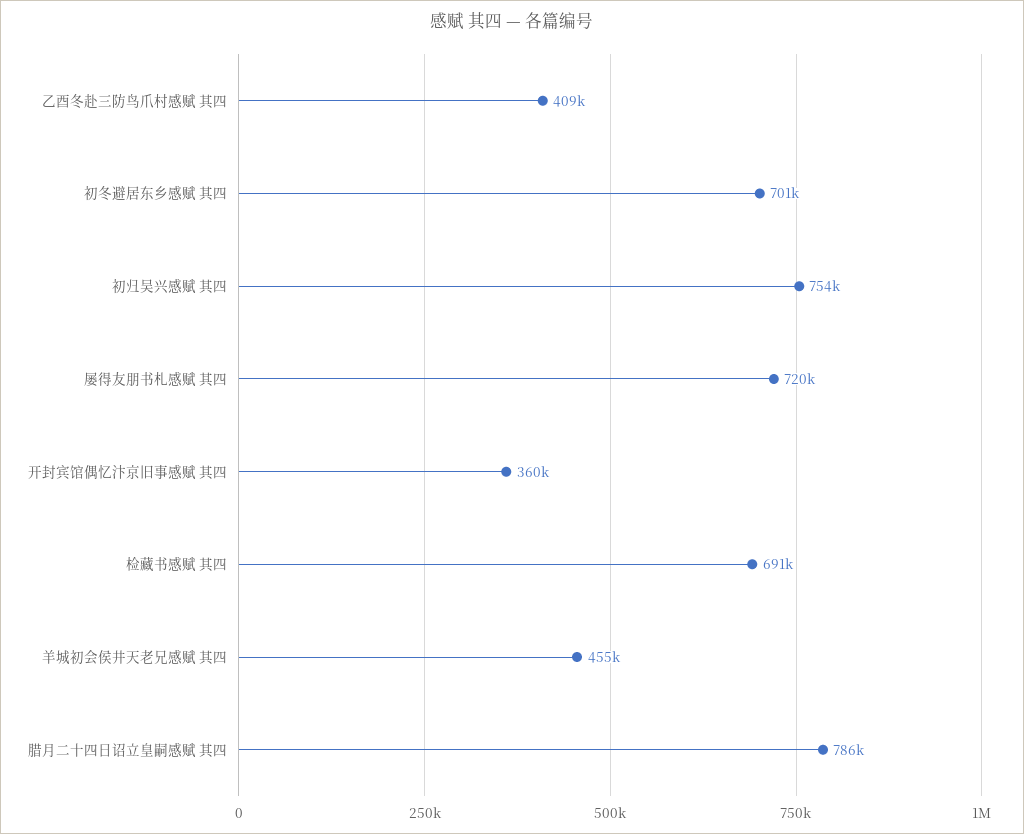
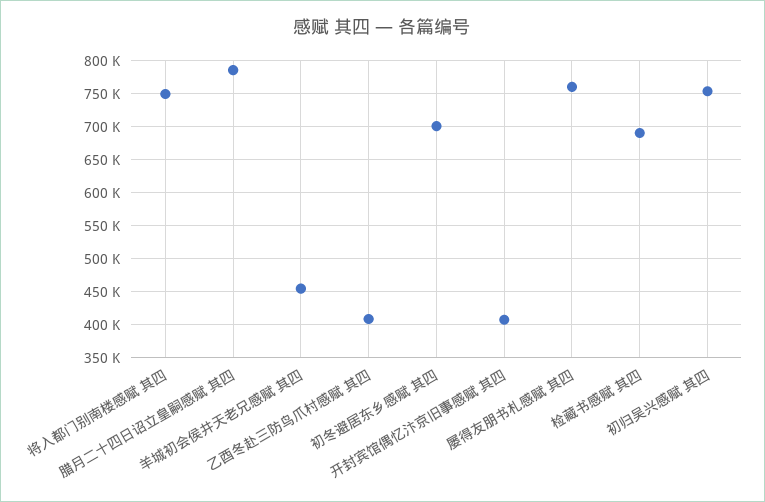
  {
    "乙酉冬赴三防鸟爪村感赋 其四": 409000,
    "初冬避居东乡感赋 其四": 701000,
    "初归吴兴感赋 其四": 754000,
-   "屡得友朋书札感赋 其四": 720000,
+   "屡得友朋书札感赋 其四": 760000,
-   "开封宾馆偶忆汴京旧事感赋 其四": 360000,
+   "开封宾馆偶忆汴京旧事感赋 其四": 410000,
    "检藏书感赋 其四": 691000,
    "羊城初会侯井天老兄感赋 其四": 455000,
-   "腊月二十四日诏立皇嗣感赋 其四": 786000
+   "腊月二十四日诏立皇嗣感赋 其四": 786000,
+   "将入都门别南楼感赋 其四": 750000
  }

